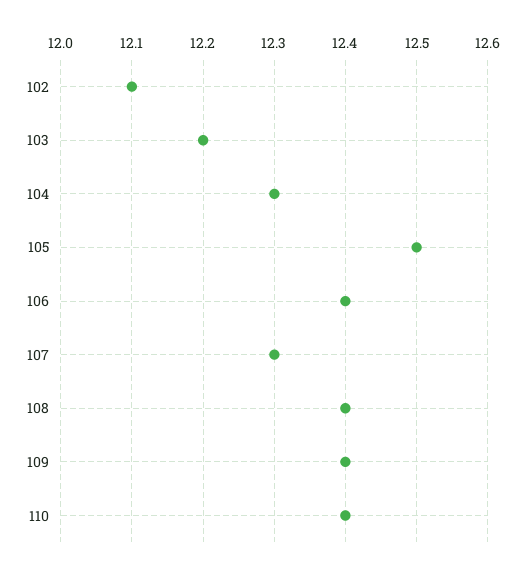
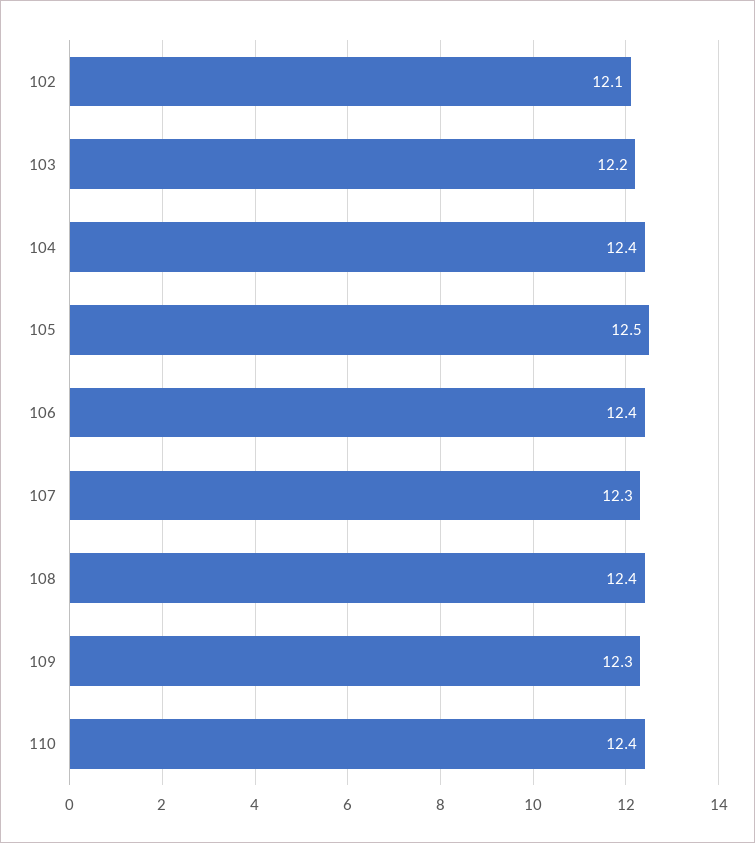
  {
    "102": 12.1,
    "103": 12.2,
-   "104": 12.3,
+   "104": 12.4,
    "105": 12.5,
    "106": 12.4,
    "107": 12.3,
    "108": 12.4,
-   "109": 12.4,
+   "109": 12.3,
    "110": 12.4
  }

